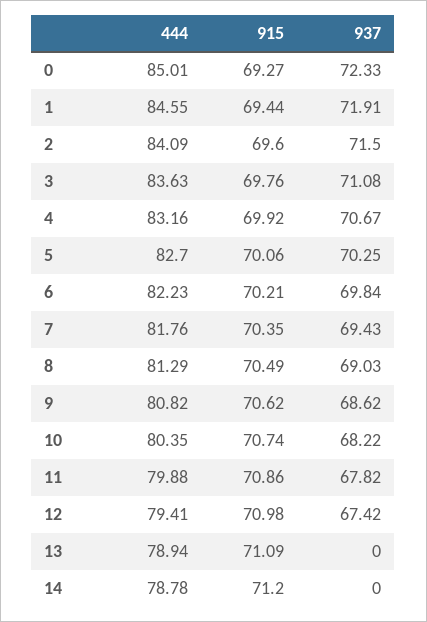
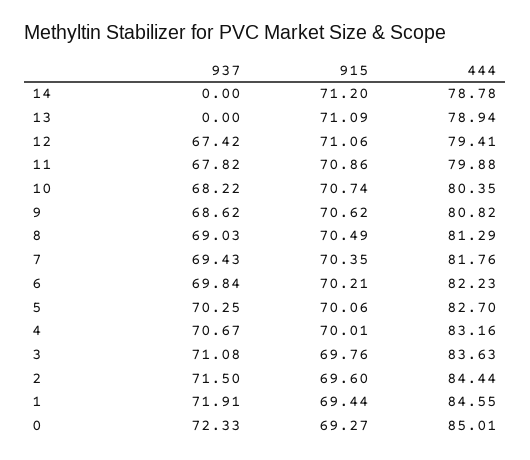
  {
    "444": {
      "0": 85.01,
      "1": 84.55,
-     "2": 84.09,
+     "2": 84.44,
      "3": 83.63,
      "4": 83.16,
      "5": 82.7,
      "6": 82.23,
      "7": 81.76,
      "8": 81.29,
      "9": 80.82,
      "10": 80.35,
      "11": 79.88,
      "12": 79.41,
      "13": 78.94,
      "14": 78.78
    },
    "915": {
      "0": 69.27,
      "1": 69.44,
      "2": 69.6,
      "3": 69.76,
-     "4": 69.92,
+     "4": 70.01,
      "5": 70.06,
      "6": 70.21,
      "7": 70.35,
      "8": 70.49,
      "9": 70.62,
      "10": 70.74,
      "11": 70.86,
-     "12": 70.98,
+     "12": 71.06,
      "13": 71.09,
      "14": 71.2
    },
    "937": {
      "0": 72.33,
      "1": 71.91,
      "2": 71.5,
      "3": 71.08,
      "4": 70.67,
      "5": 70.25,
      "6": 69.84,
      "7": 69.43,
      "8": 69.03,
      "9": 68.62,
      "10": 68.22,
      "11": 67.82,
      "12": 67.42,
      "13": 0,
      "14": 0
    }
  }

